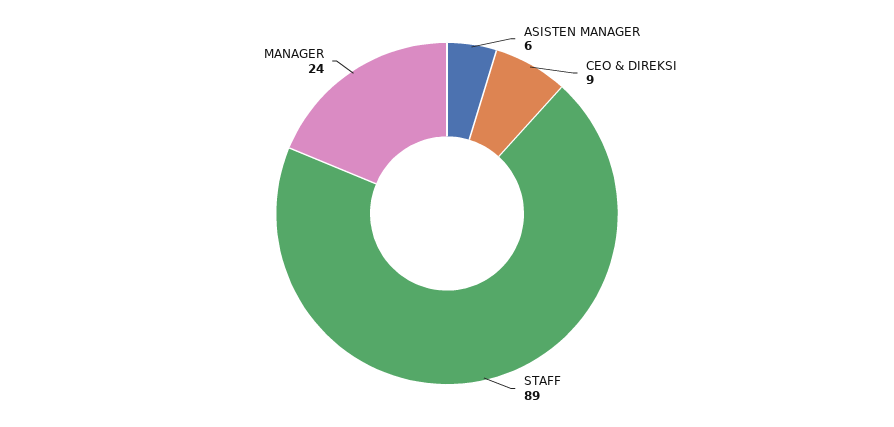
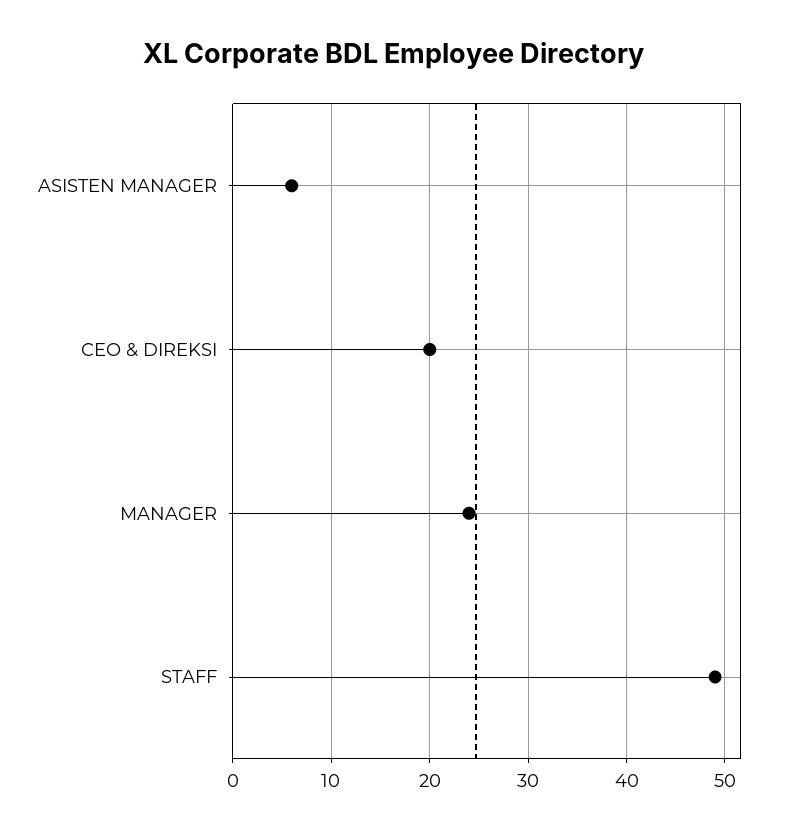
  {
    "ASISTEN MANAGER": 6,
-   "CEO & DIREKSI": 9,
+   "CEO & DIREKSI": 20,
-   "STAFF": 89,
+   "STAFF": 49,
    "MANAGER": 24
  }

